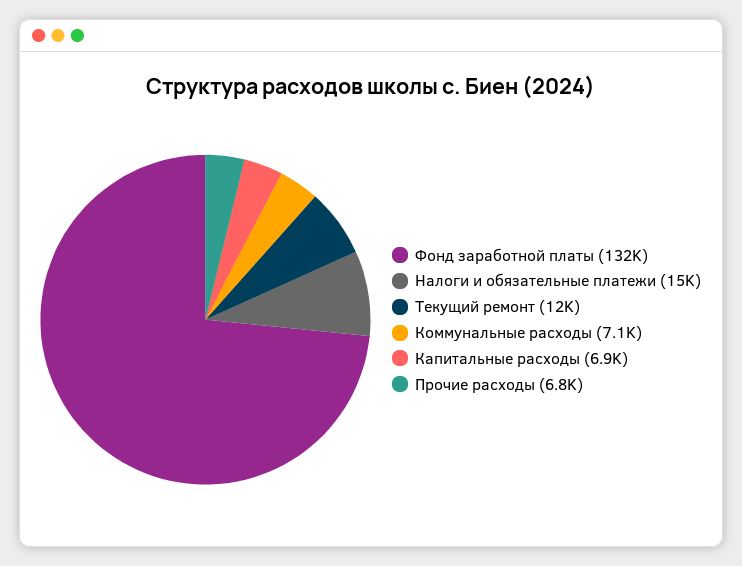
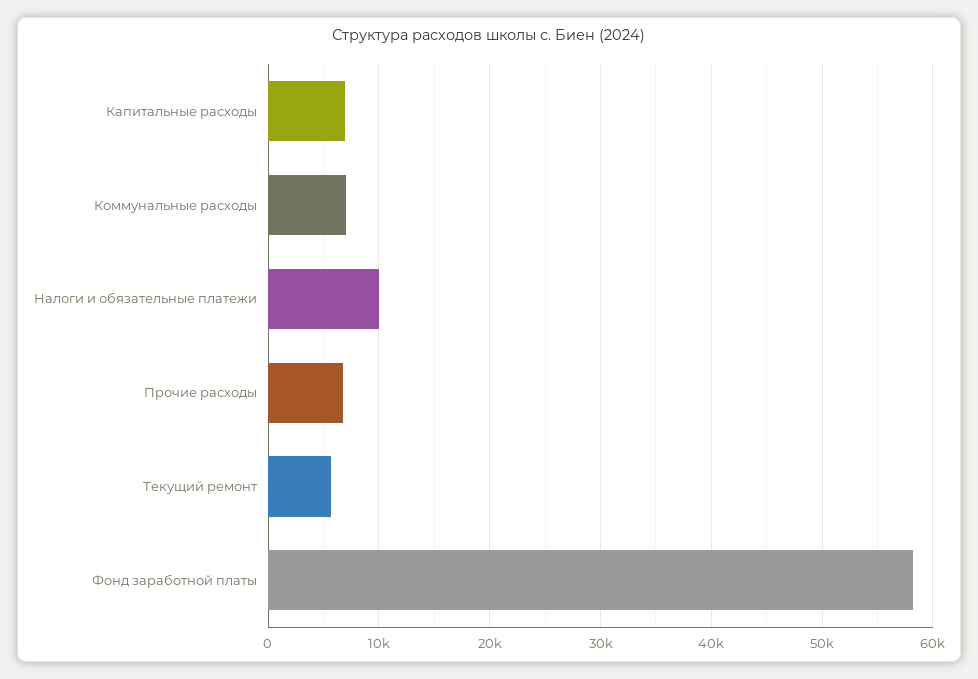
  {
-   "Фонд заработной платы": 132000,
+   "Фонд заработной платы": 58000,
-   "Налоги и обязательные платежи": 15000,
+   "Налоги и обязательные платежи": 10000,
-   "Текущий ремонт": 12000,
+   "Текущий ремонт": 6000,
    "Коммунальные расходы": 7100,
    "Капитальные расходы": 6900,
    "Прочие расходы": 6800
  }

